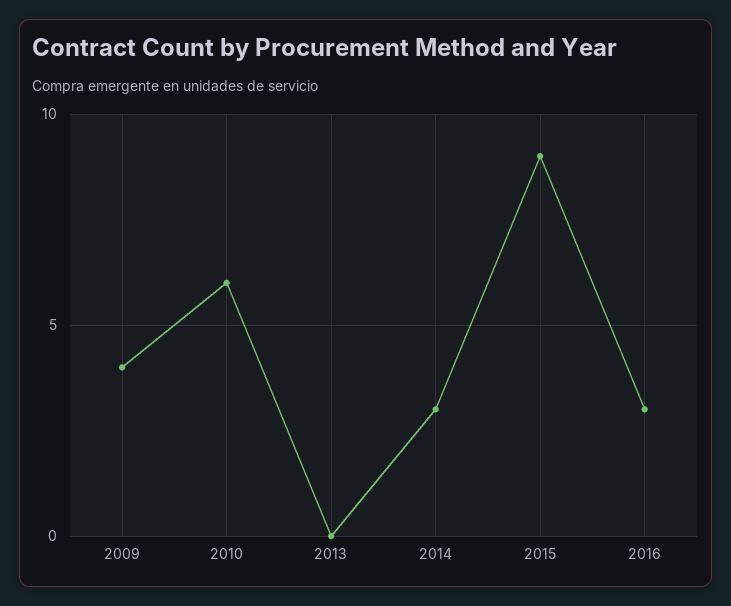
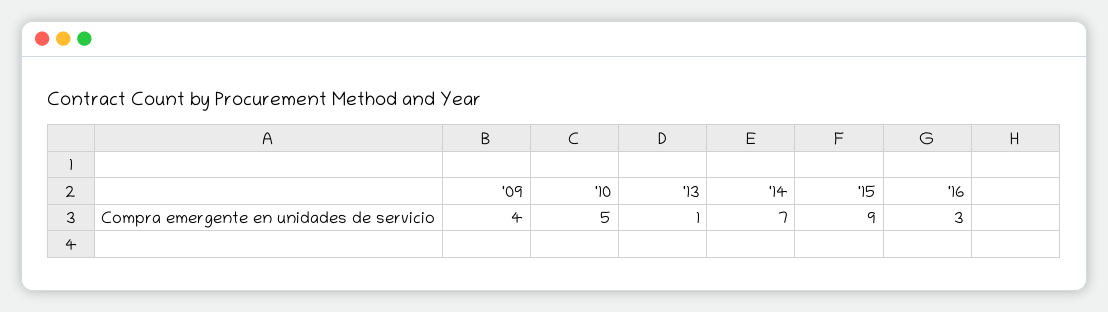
  {
    "2009": 4,
-   "2010": 6,
+   "2010": 5,
-   "2013": 0,
+   "2013": 1,
-   "2014": 3,
+   "2014": 7,
    "2015": 9,
    "2016": 3
  }

